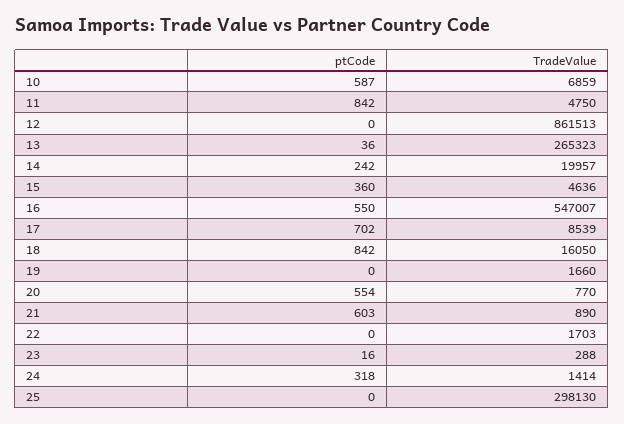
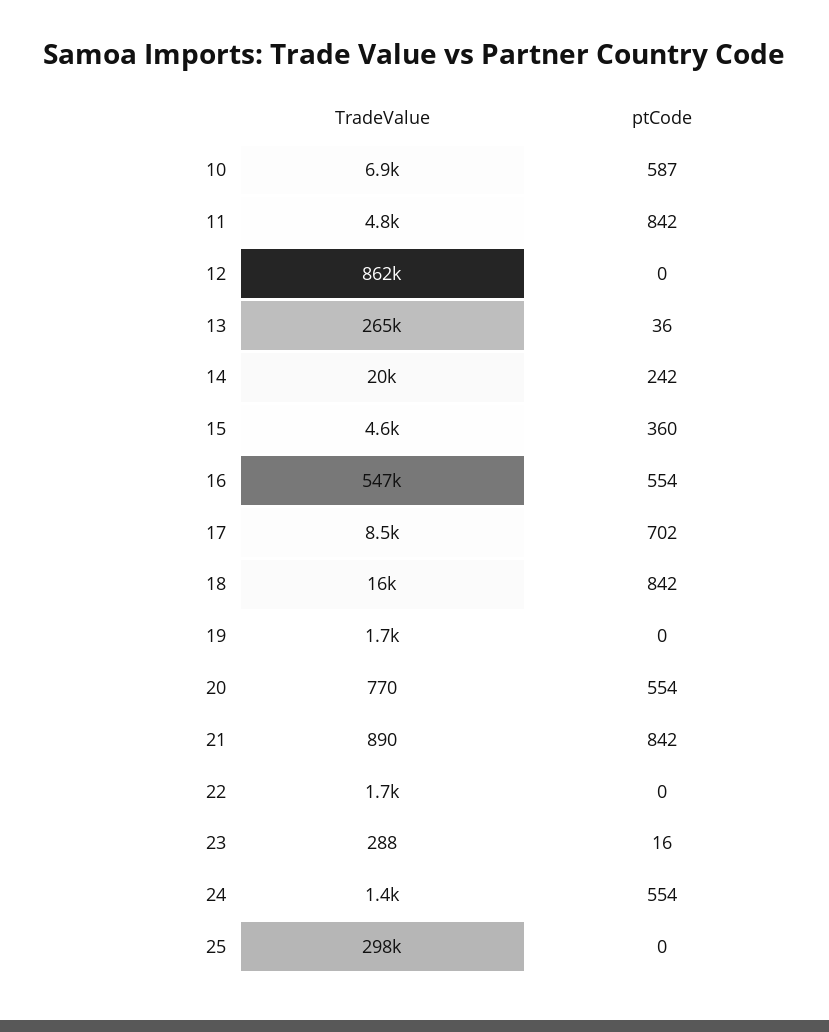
  {
    "ptCode": {
      "10": 587,
      "11": 842,
      "12": 0,
      "13": 36,
      "14": 242,
      "15": 360,
-     "16": 550,
+     "16": 554,
      "17": 702,
      "18": 842,
      "19": 0,
      "20": 554,
-     "21": 603,
+     "21": 842,
      "22": 0,
      "23": 16,
-     "24": 318,
+     "24": 554,
      "25": 0
    },
    "TradeValue": {
      "10": 6859,
      "11": 4750,
      "12": 861513,
      "13": 265323,
      "14": 19957,
      "15": 4636,
      "16": 547007,
      "17": 8539,
      "18": 16050,
      "19": 1660,
      "20": 770,
      "21": 890,
      "22": 1703,
      "23": 288,
      "24": 1414,
      "25": 298130
    }
  }

